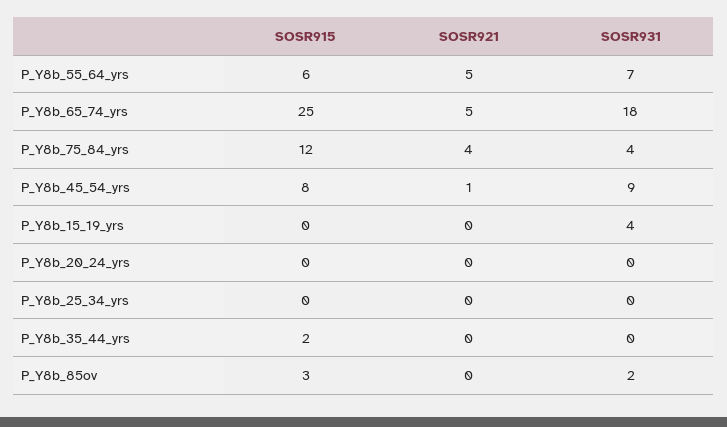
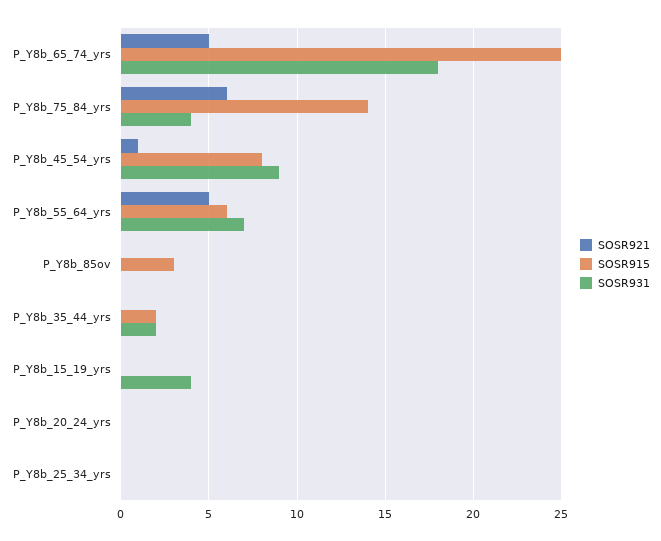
  {
    "SOSR915": {
      "P_Y8b_55_64_yrs": 6,
      "P_Y8b_65_74_yrs": 25,
-     "P_Y8b_75_84_yrs": 12,
+     "P_Y8b_75_84_yrs": 14,
      "P_Y8b_45_54_yrs": 8,
      "P_Y8b_15_19_yrs": 0,
      "P_Y8b_20_24_yrs": 0,
      "P_Y8b_25_34_yrs": 0,
      "P_Y8b_35_44_yrs": 2,
      "P_Y8b_85ov": 3
    },
    "SOSR921": {
      "P_Y8b_55_64_yrs": 5,
      "P_Y8b_65_74_yrs": 5,
-     "P_Y8b_75_84_yrs": 4,
+     "P_Y8b_75_84_yrs": 6,
      "P_Y8b_45_54_yrs": 1,
      "P_Y8b_15_19_yrs": 0,
      "P_Y8b_20_24_yrs": 0,
      "P_Y8b_25_34_yrs": 0,
      "P_Y8b_35_44_yrs": 0,
      "P_Y8b_85ov": 0
    },
    "SOSR931": {
      "P_Y8b_55_64_yrs": 7,
      "P_Y8b_65_74_yrs": 18,
      "P_Y8b_75_84_yrs": 4,
      "P_Y8b_45_54_yrs": 9,
      "P_Y8b_15_19_yrs": 4,
      "P_Y8b_20_24_yrs": 0,
      "P_Y8b_25_34_yrs": 0,
-     "P_Y8b_35_44_yrs": 0,
+     "P_Y8b_35_44_yrs": 2,
-     "P_Y8b_85ov": 2
+     "P_Y8b_85ov": 0
    }
  }

